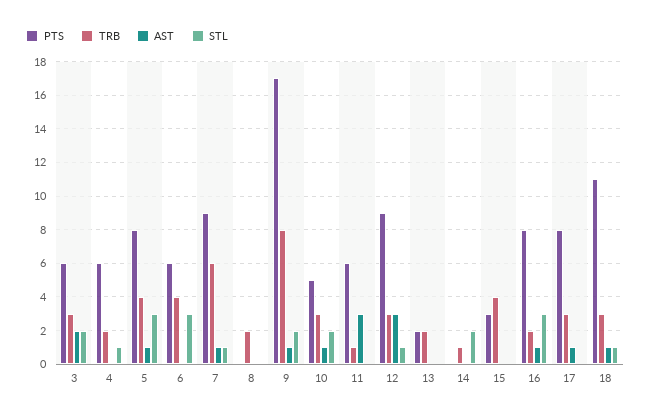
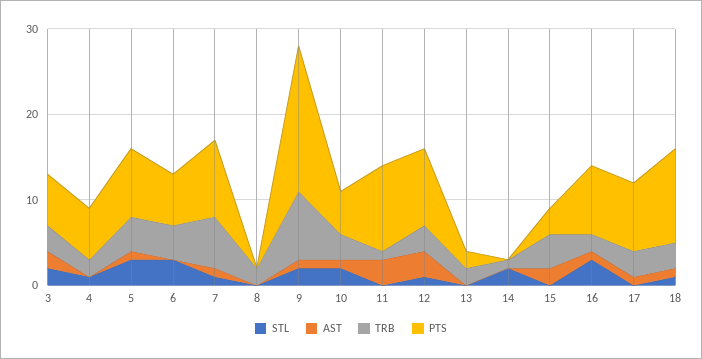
  {
    "PTS": {
      "3": 6,
      "4": 6,
      "5": 8,
      "6": 6,
      "7": 9,
      "8": 0,
      "9": 17,
      "10": 5,
-     "11": 6,
+     "11": 10,
      "12": 9,
      "13": 2,
      "14": 0,
      "15": 3,
      "16": 8,
      "17": 8,
      "18": 11
    },
    "TRB": {
      "3": 3,
      "4": 2,
      "5": 4,
      "6": 4,
      "7": 6,
      "8": 2,
      "9": 8,
      "10": 3,
      "11": 1,
      "12": 3,
      "13": 2,
      "14": 1,
      "15": 4,
      "16": 2,
      "17": 3,
      "18": 3
    },
    "AST": {
      "3": 2,
      "4": 0,
      "5": 1,
      "6": 0,
      "7": 1,
      "8": 0,
      "9": 1,
      "10": 1,
      "11": 3,
      "12": 3,
      "13": 0,
      "14": 0,
-     "15": 0,
+     "15": 2,
      "16": 1,
      "17": 1,
      "18": 1
    },
    "STL": {
      "3": 2,
      "4": 1,
      "5": 3,
      "6": 3,
      "7": 1,
      "8": 0,
      "9": 2,
      "10": 2,
      "11": 0,
      "12": 1,
      "13": 0,
      "14": 2,
      "15": 0,
      "16": 3,
      "17": 0,
      "18": 1
    }
  }

